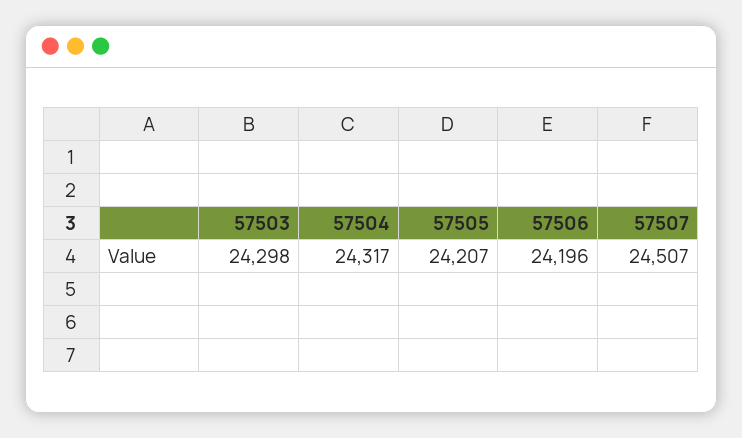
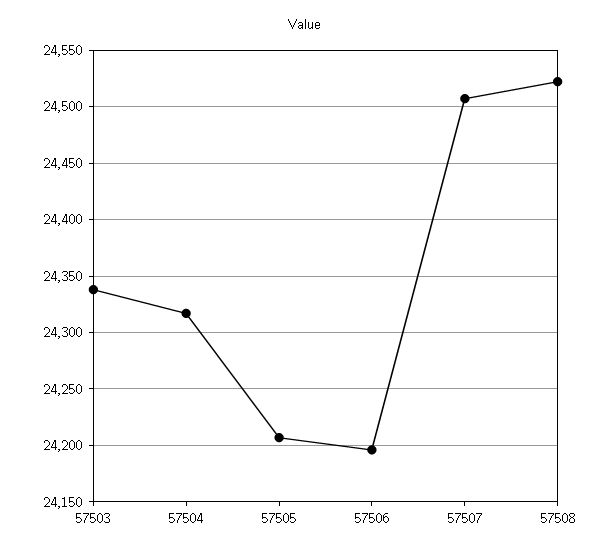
  {
-   "57503": 24298,
+   "57503": 24340,
    "57504": 24317,
    "57505": 24207,
    "57506": 24196,
-   "57507": 24507
+   "57507": 24507,
+   "57508": 24520
  }

